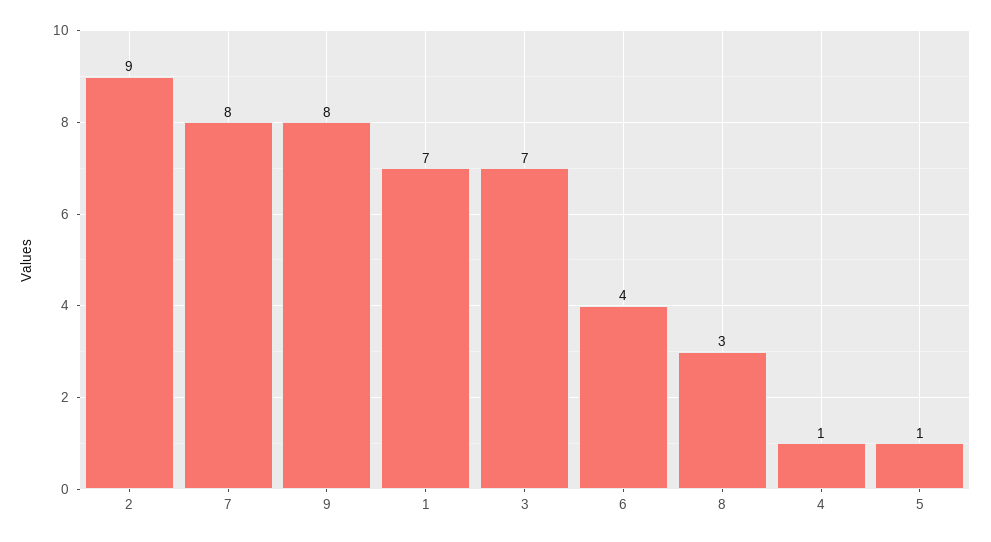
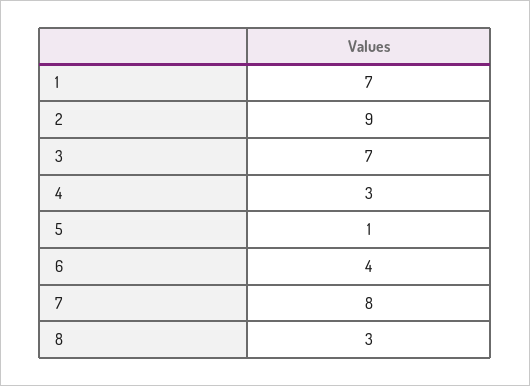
  {
    "2": 9,
    "7": 8,
-   "9": 8,
    "1": 7,
    "3": 7,
    "6": 4,
    "8": 3,
-   "4": 1,
+   "4": 3,
    "5": 1
  }

